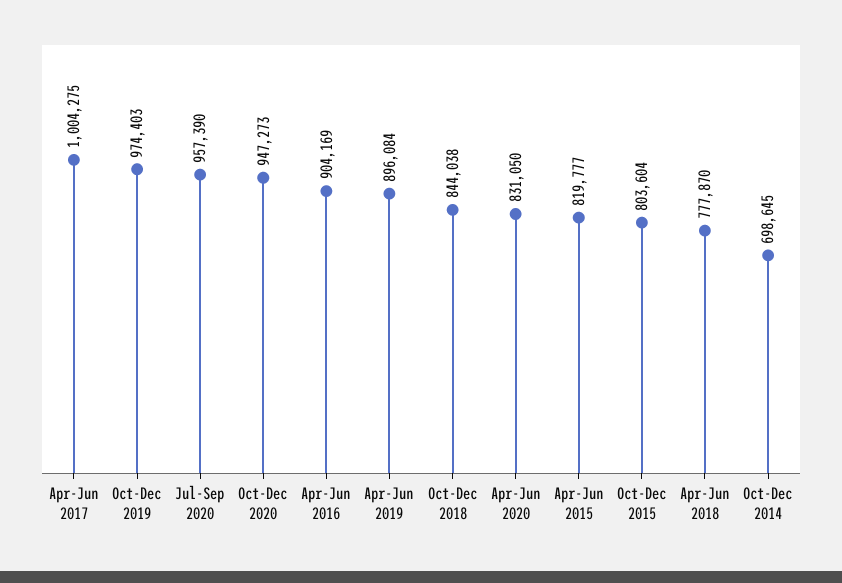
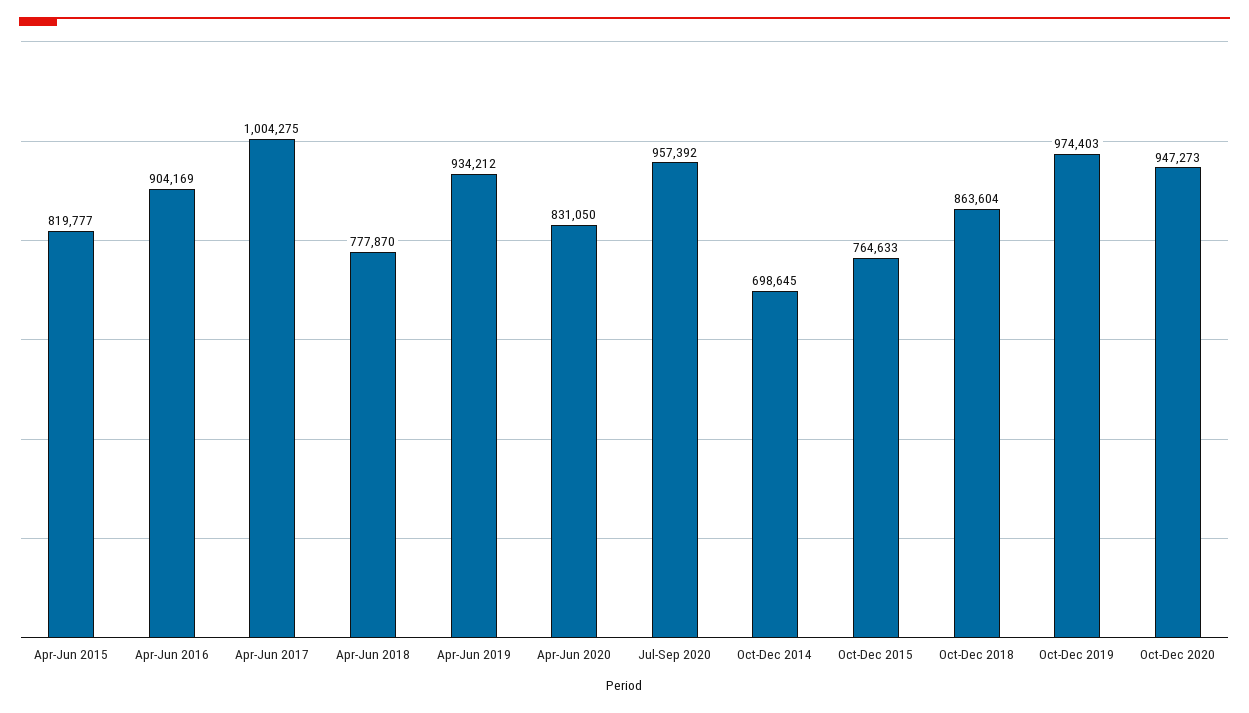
  {
    "Apr-Jun 2017": 1004275,
    "Oct-Dec 2019": 974403,
-   "Jul-Sep 2020": 957390,
+   "Jul-Sep 2020": 957392,
    "Oct-Dec 2020": 947273,
    "Apr-Jun 2016": 904169,
-   "Apr-Jun 2019": 896084,
+   "Apr-Jun 2019": 934212,
-   "Oct-Dec 2018": 844038,
+   "Oct-Dec 2018": 863604,
    "Apr-Jun 2020": 831050,
    "Apr-Jun 2015": 819777,
-   "Oct-Dec 2015": 803604,
+   "Oct-Dec 2015": 764633,
    "Apr-Jun 2018": 777870,
    "Oct-Dec 2014": 698645
  }

